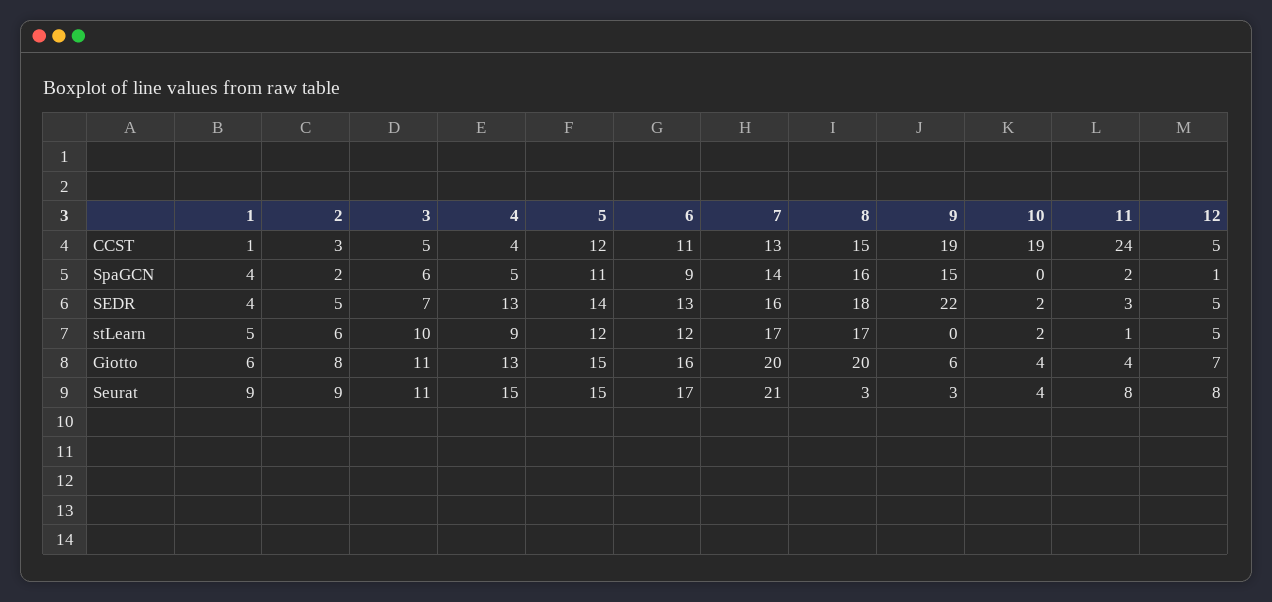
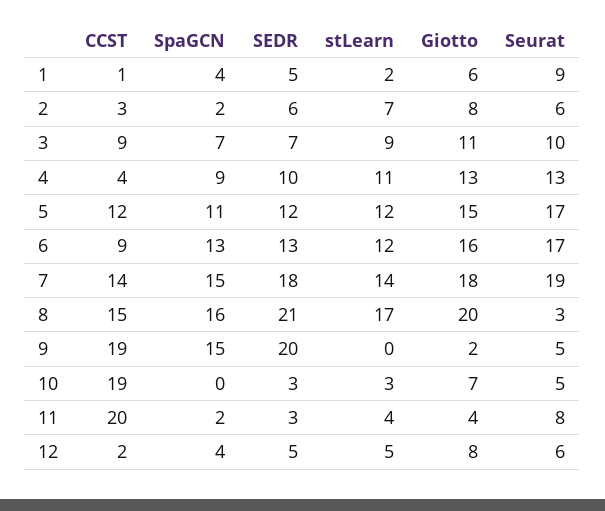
  {
    "1": {
      "CCST": 1,
      "SpaGCN": 4,
-     "SEDR": 4,
+     "SEDR": 5,
-     "stLearn": 5,
+     "stLearn": 2,
      "Giotto": 6,
      "Seurat": 9
    },
    "2": {
      "CCST": 3,
      "SpaGCN": 2,
-     "SEDR": 5,
+     "SEDR": 6,
-     "stLearn": 6,
+     "stLearn": 7,
      "Giotto": 8,
-     "Seurat": 9
+     "Seurat": 6
    },
    "3": {
-     "CCST": 5,
+     "CCST": 9,
-     "SpaGCN": 6,
+     "SpaGCN": 7,
      "SEDR": 7,
-     "stLearn": 10,
+     "stLearn": 9,
      "Giotto": 11,
-     "Seurat": 11
+     "Seurat": 10
    },
    "4": {
      "CCST": 4,
-     "SpaGCN": 5,
+     "SpaGCN": 9,
-     "SEDR": 13,
+     "SEDR": 10,
-     "stLearn": 9,
+     "stLearn": 11,
      "Giotto": 13,
-     "Seurat": 15
+     "Seurat": 13
    },
    "5": {
      "CCST": 12,
      "SpaGCN": 11,
-     "SEDR": 14,
+     "SEDR": 12,
      "stLearn": 12,
      "Giotto": 15,
-     "Seurat": 15
+     "Seurat": 17
    },
    "6": {
-     "CCST": 11,
+     "CCST": 9,
-     "SpaGCN": 9,
+     "SpaGCN": 13,
      "SEDR": 13,
      "stLearn": 12,
      "Giotto": 16,
      "Seurat": 17
    },
    "7": {
-     "CCST": 13,
+     "CCST": 14,
-     "SpaGCN": 14,
+     "SpaGCN": 15,
-     "SEDR": 16,
+     "SEDR": 18,
-     "stLearn": 17,
+     "stLearn": 14,
-     "Giotto": 20,
+     "Giotto": 18,
-     "Seurat": 21
+     "Seurat": 19
    },
    "8": {
      "CCST": 15,
      "SpaGCN": 16,
-     "SEDR": 18,
+     "SEDR": 21,
      "stLearn": 17,
      "Giotto": 20,
      "Seurat": 3
    },
    "9": {
      "CCST": 19,
      "SpaGCN": 15,
-     "SEDR": 22,
+     "SEDR": 20,
      "stLearn": 0,
-     "Giotto": 6,
+     "Giotto": 2,
-     "Seurat": 3
+     "Seurat": 5
    },
    "10": {
      "CCST": 19,
      "SpaGCN": 0,
-     "SEDR": 2,
+     "SEDR": 3,
-     "stLearn": 2,
+     "stLearn": 3,
-     "Giotto": 4,
+     "Giotto": 7,
-     "Seurat": 4
+     "Seurat": 5
    },
    "11": {
-     "CCST": 24,
+     "CCST": 20,
      "SpaGCN": 2,
      "SEDR": 3,
-     "stLearn": 1,
+     "stLearn": 4,
      "Giotto": 4,
      "Seurat": 8
    },
    "12": {
-     "CCST": 5,
+     "CCST": 2,
-     "SpaGCN": 1,
+     "SpaGCN": 4,
      "SEDR": 5,
      "stLearn": 5,
-     "Giotto": 7,
+     "Giotto": 8,
-     "Seurat": 8
+     "Seurat": 6
    }
  }

